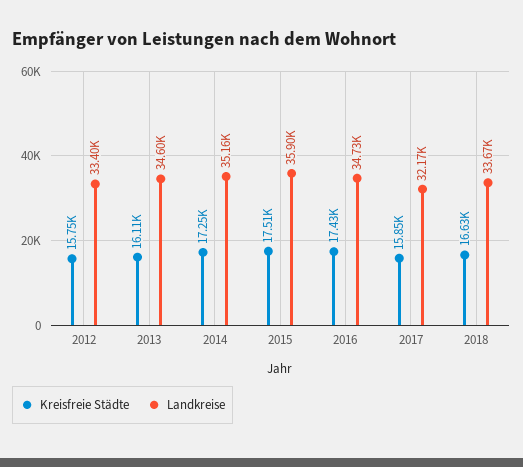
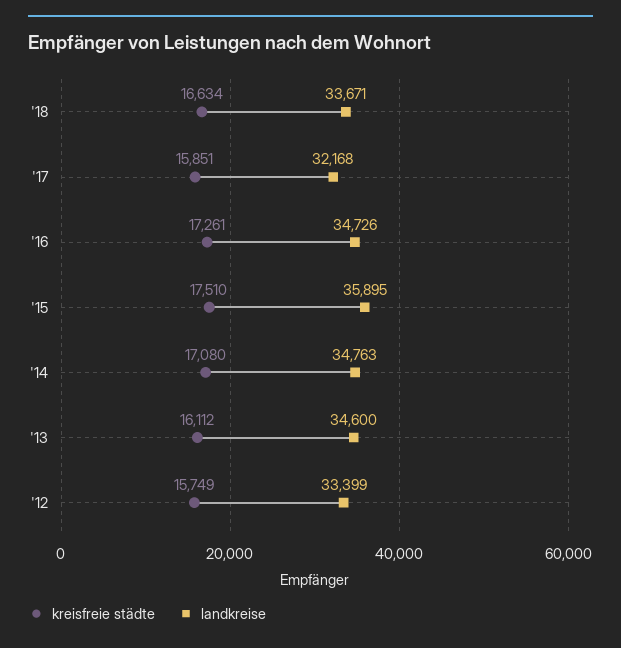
  {
    "Kreisfreie Städte": {
      "2012": 15749,
      "2013": 16112,
-     "2014": 17250,
+     "2014": 17080,
      "2015": 17510,
-     "2016": 17430,
+     "2016": 17261,
      "2017": 15851,
      "2018": 16634
    },
    "Landkreise": {
      "2012": 33399,
      "2013": 34600,
-     "2014": 35160,
+     "2014": 34763,
      "2015": 35895,
      "2016": 34726,
      "2017": 32168,
      "2018": 33671
    }
  }

